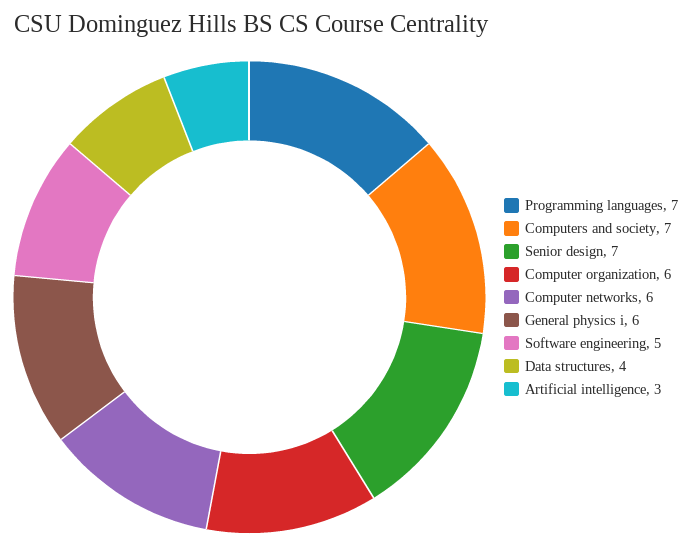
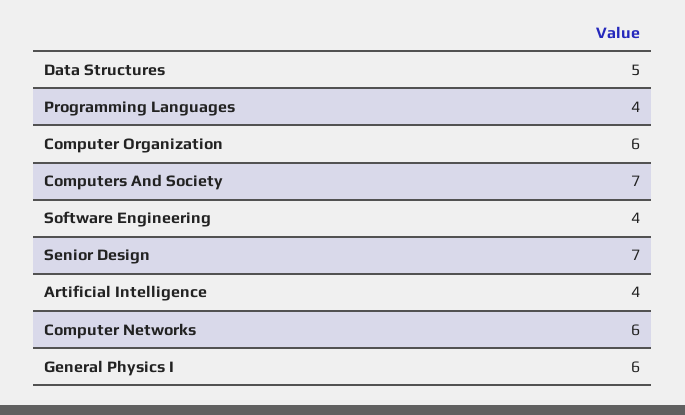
  {
-   "Programming languages": 7,
+   "Programming languages": 4,
    "Computers and society": 7,
    "Senior design": 7,
    "Computer organization": 6,
    "Computer networks": 6,
    "General physics i": 6,
-   "Software engineering": 5,
+   "Software engineering": 4,
-   "Data structures": 4,
+   "Data structures": 5,
-   "Artificial intelligence": 3
+   "Artificial intelligence": 4
  }

